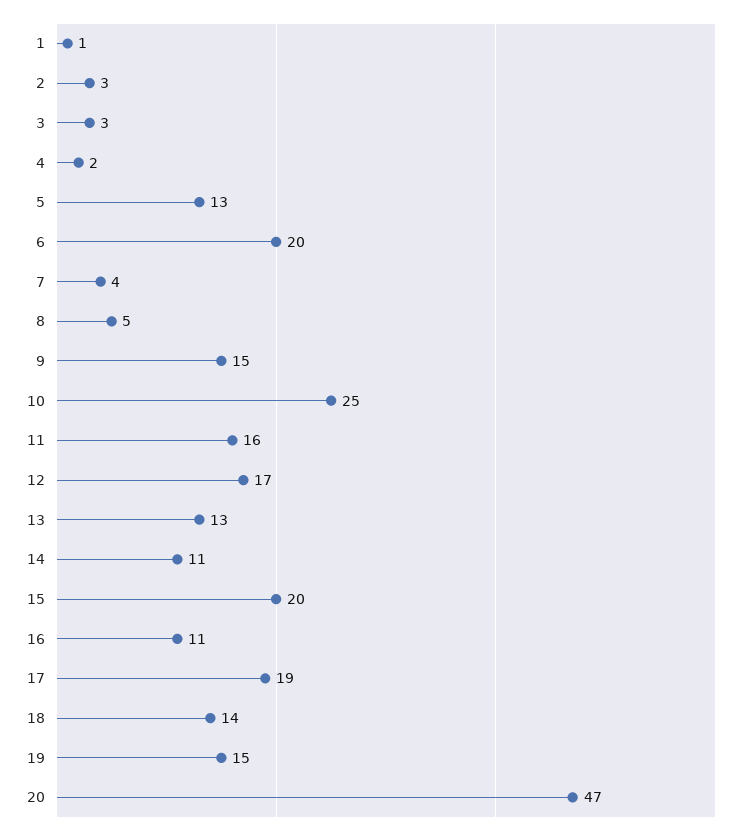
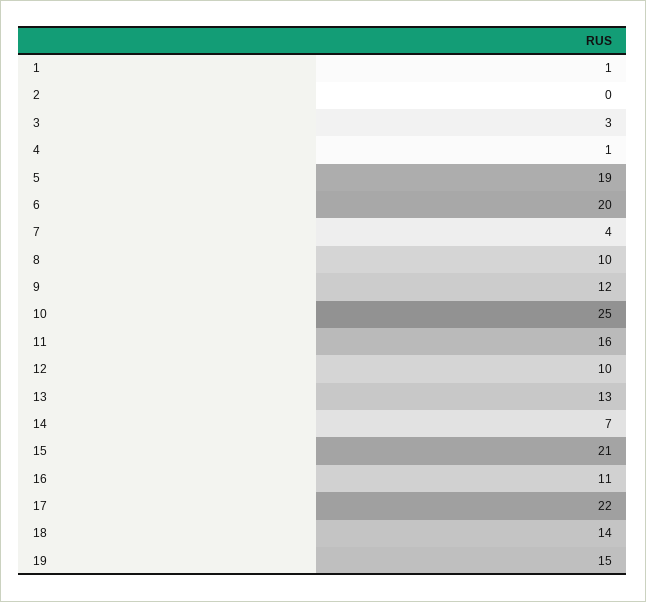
  {
    "1": 1,
-   "2": 3,
+   "2": 0,
    "3": 3,
-   "4": 2,
+   "4": 1,
-   "5": 13,
+   "5": 19,
    "6": 20,
    "7": 4,
-   "8": 5,
+   "8": 10,
-   "9": 15,
+   "9": 12,
    "10": 25,
    "11": 16,
-   "12": 17,
+   "12": 10,
    "13": 13,
-   "14": 11,
+   "14": 7,
-   "15": 20,
+   "15": 21,
    "16": 11,
-   "17": 19,
+   "17": 22,
    "18": 14,
-   "19": 15,
+   "19": 15
-   "20": 47
  }

